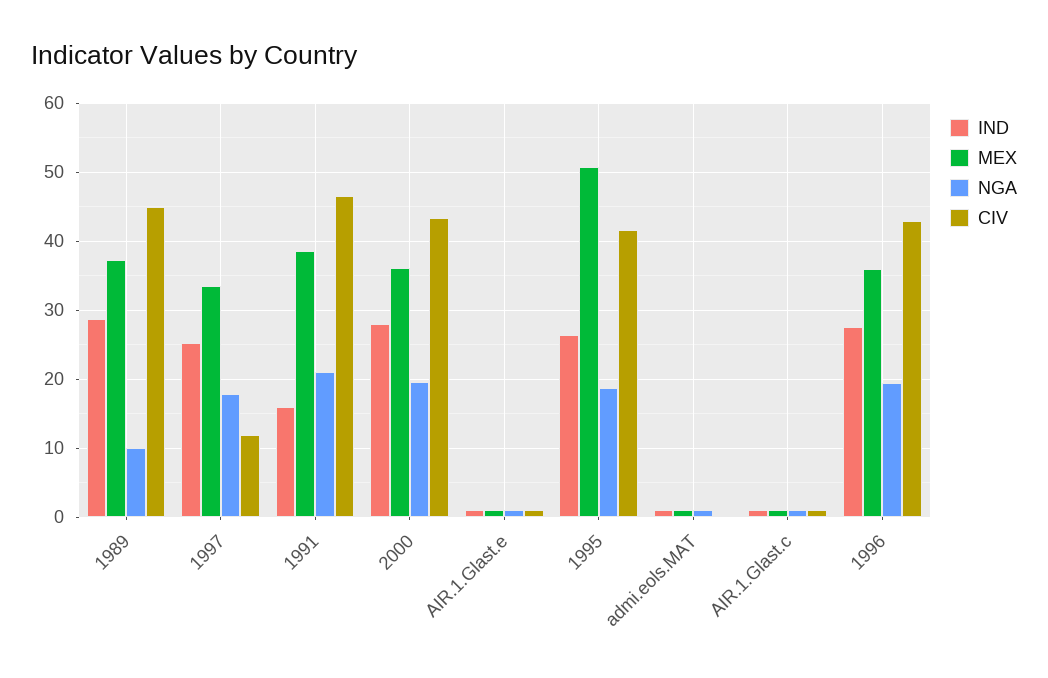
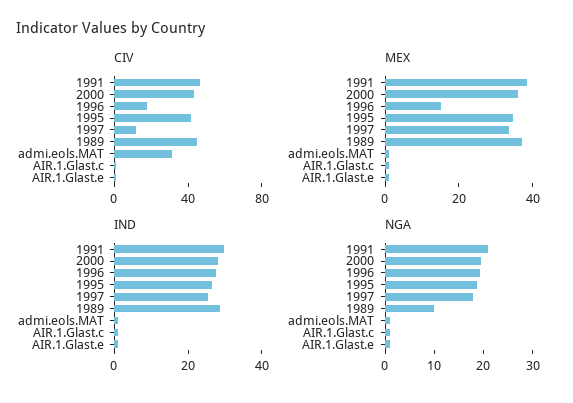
  {
    "IND": {
      "1989": 29,
      "1997": 25,
-     "1991": 16,
+     "1991": 30,
      "2000": 28,
      "AIR.1.Glast.e": 1,
      "1995": 26,
      "admi.eols.MAT": 1,
      "AIR.1.Glast.c": 1,
      "1996": 28
    },
    "MEX": {
      "1989": 37,
      "1997": 34,
      "1991": 39,
      "2000": 36,
      "AIR.1.Glast.e": 1,
-     "1995": 51,
+     "1995": 35,
      "admi.eols.MAT": 1,
      "AIR.1.Glast.c": 1,
-     "1996": 36
+     "1996": 15
    },
    "NGA": {
      "1989": 10,
      "1997": 18,
      "1991": 21,
      "2000": 20,
      "AIR.1.Glast.e": 1,
      "1995": 19,
      "admi.eols.MAT": 1,
      "AIR.1.Glast.c": 1,
      "1996": 19
    },
    "CIV": {
      "1989": 45,
      "1997": 12,
      "1991": 46,
      "2000": 43,
      "AIR.1.Glast.e": 1,
      "1995": 42,
-     "admi.eols.MAT": 0,
+     "admi.eols.MAT": 30,
      "AIR.1.Glast.c": 1,
-     "1996": 43
+     "1996": 20
    }
  }

